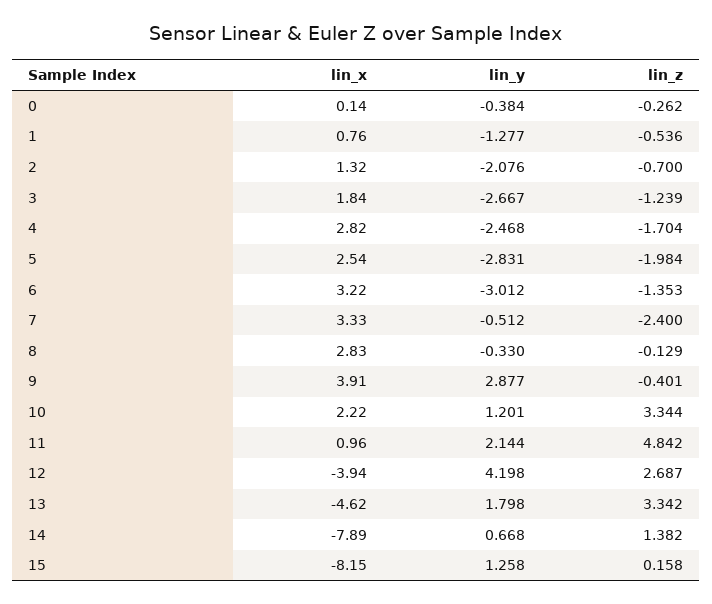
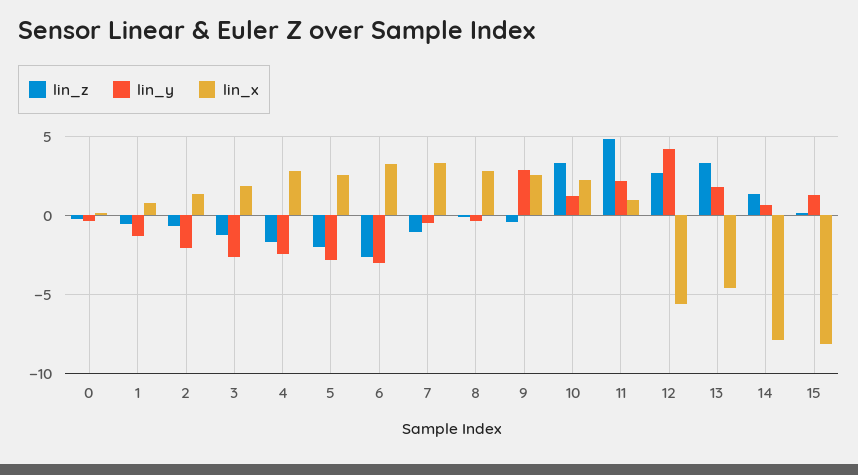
  {
    "lin_x": {
      "0": 0.14,
      "1": 0.76,
      "2": 1.32,
      "3": 1.84,
      "4": 2.82,
      "5": 2.54,
      "6": 3.22,
      "7": 3.33,
      "8": 2.83,
-     "9": 3.91,
+     "9": 2.5,
      "10": 2.22,
      "11": 0.96,
-     "12": -3.94,
+     "12": -5.5,
      "13": -4.62,
      "14": -7.89,
      "15": -8.15
    },
    "lin_y": {
      "0": -0.384,
      "1": -1.277,
      "2": -2.076,
      "3": -2.667,
      "4": -2.468,
      "5": -2.831,
      "6": -3.012,
      "7": -0.512,
      "8": -0.33,
      "9": 2.877,
      "10": 1.201,
      "11": 2.144,
      "12": 4.198,
      "13": 1.798,
      "14": 0.668,
      "15": 1.258
    },
    "lin_z": {
      "0": -0.262,
      "1": -0.536,
      "2": -0.7,
      "3": -1.239,
      "4": -1.704,
      "5": -1.984,
-     "6": -1.353,
+     "6": -2.5,
-     "7": -2.4,
+     "7": -1,
      "8": -0.129,
      "9": -0.401,
      "10": 3.344,
      "11": 4.842,
      "12": 2.687,
      "13": 3.342,
      "14": 1.382,
      "15": 0.158
    }
  }

